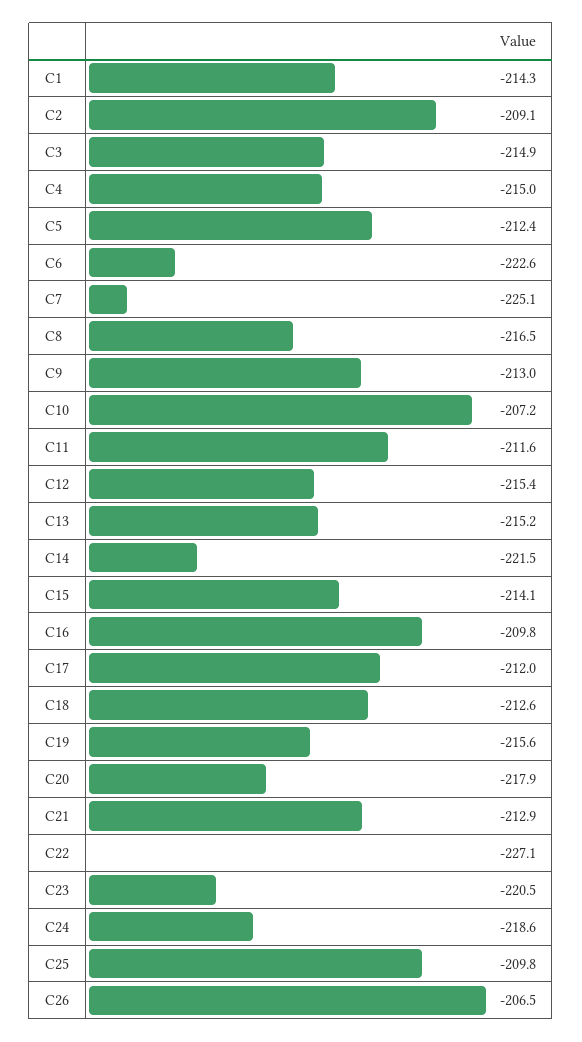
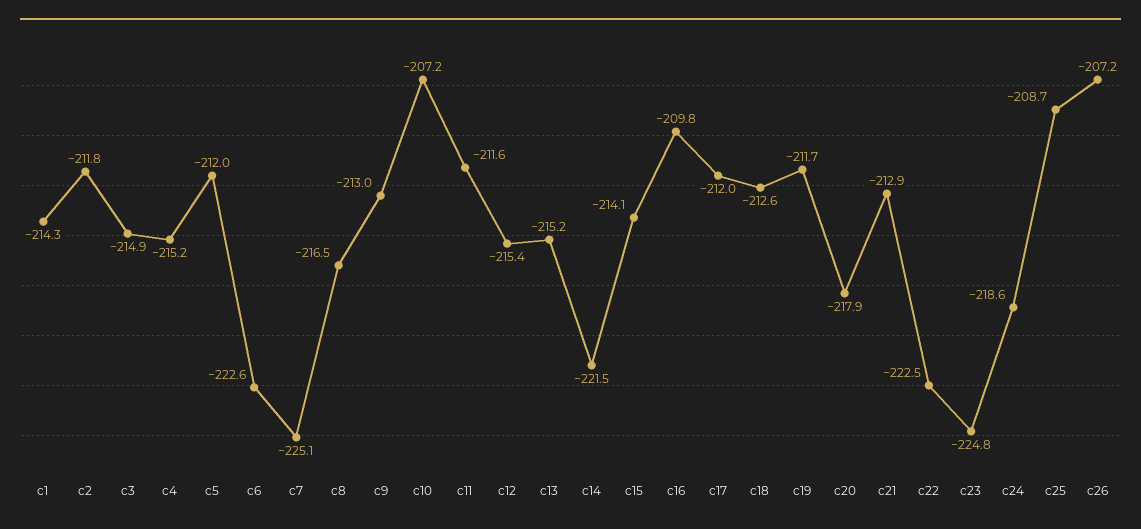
  {
    "C1": -214.3,
-   "C2": -209.1,
+   "C2": -211.8,
    "C3": -214.9,
-   "C4": -215,
+   "C4": -215.2,
-   "C5": -212.4,
+   "C5": -212,
    "C6": -222.6,
    "C7": -225.1,
    "C8": -216.5,
    "C9": -213,
    "C10": -207.2,
    "C11": -211.6,
    "C12": -215.4,
    "C13": -215.2,
    "C14": -221.5,
    "C15": -214.1,
    "C16": -209.8,
    "C17": -212,
    "C18": -212.6,
-   "C19": -215.6,
+   "C19": -211.7,
    "C20": -217.9,
    "C21": -212.9,
-   "C22": -227.1,
+   "C22": -222.5,
-   "C23": -220.5,
+   "C23": -224.8,
    "C24": -218.6,
-   "C25": -209.8,
+   "C25": -208.7,
-   "C26": -206.5
+   "C26": -207.2
  }

